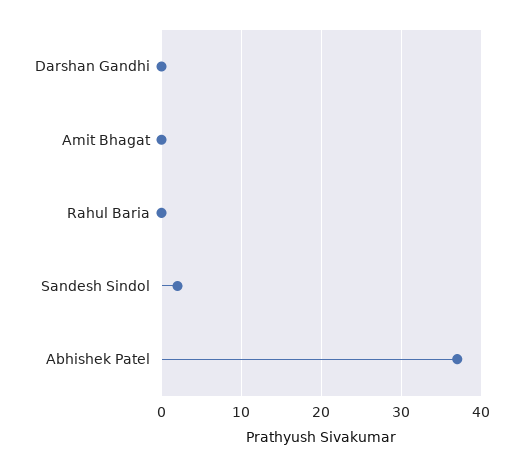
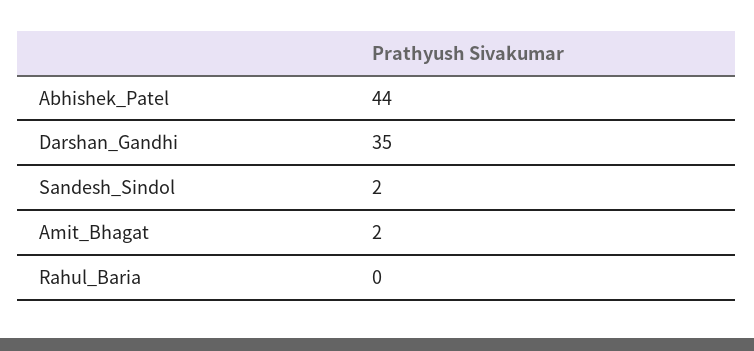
  {
-   "Darshan Gandhi": 0,
+   "Darshan Gandhi": 35,
-   "Amit Bhagat": 0,
+   "Amit Bhagat": 2,
    "Rahul Baria": 0,
    "Sandesh Sindol": 2,
-   "Abhishek Patel": 37
+   "Abhishek Patel": 44
  }

